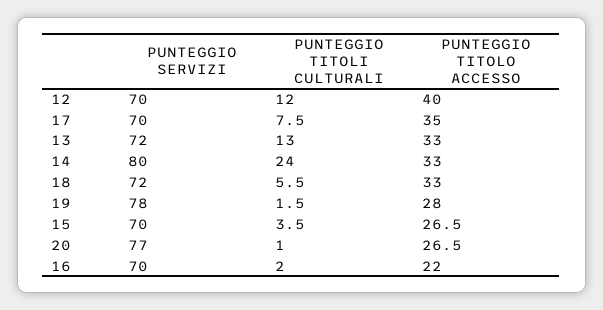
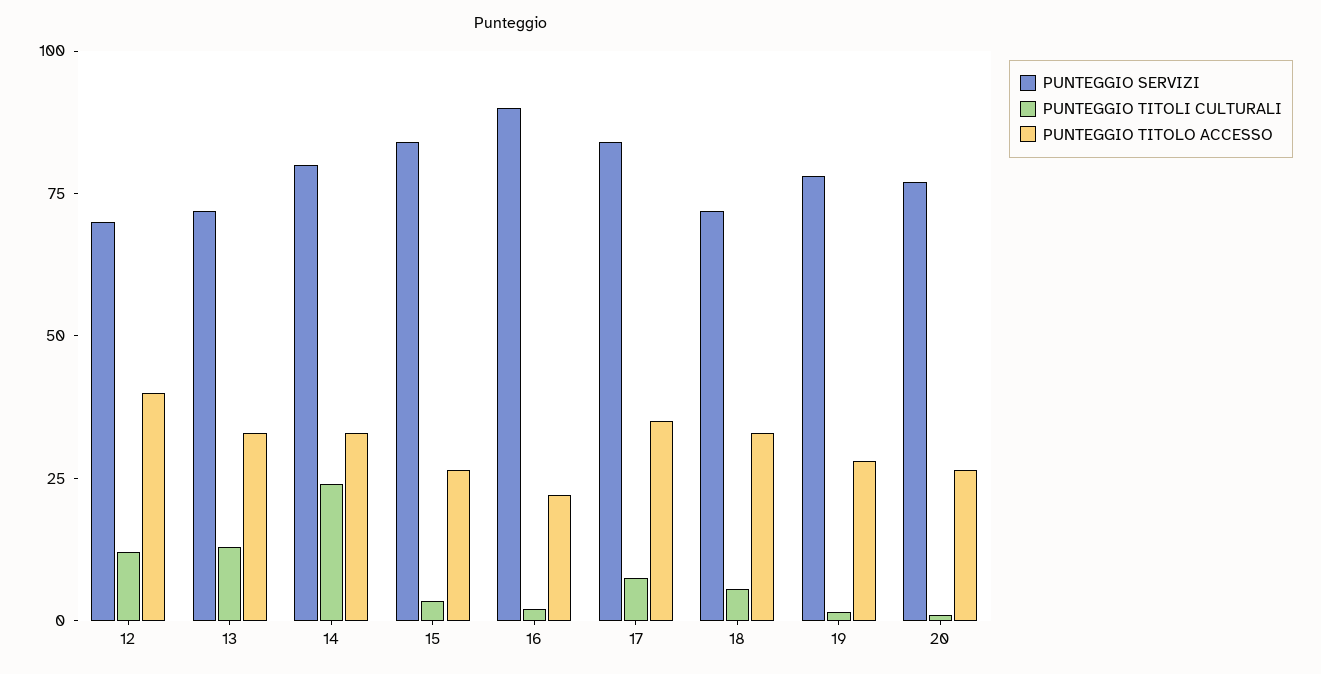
  {
    "PUNTEGGIO SERVIZI": {
      "12": 70,
-     "17": 70,
+     "17": 85,
      "13": 72,
      "14": 80,
      "18": 72,
      "19": 78,
-     "15": 70,
+     "15": 85,
      "20": 77,
-     "16": 70
+     "16": 90
    },
    "PUNTEGGIO TITOLI CULTURALI": {
      "12": 12,
      "17": 7.5,
      "13": 13,
      "14": 24,
      "18": 5.5,
      "19": 1.5,
      "15": 3.5,
      "20": 1,
      "16": 2
    },
    "PUNTEGGIO TITOLO ACCESSO": {
      "12": 40,
      "17": 35,
      "13": 33,
      "14": 33,
      "18": 33,
      "19": 28,
      "15": 26.5,
      "20": 26.5,
      "16": 22
    }
  }

